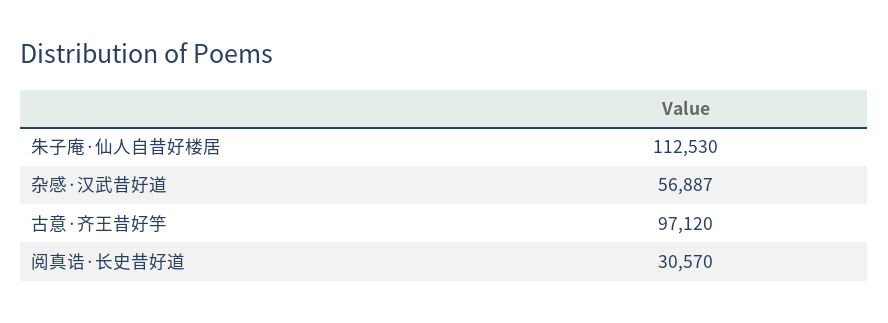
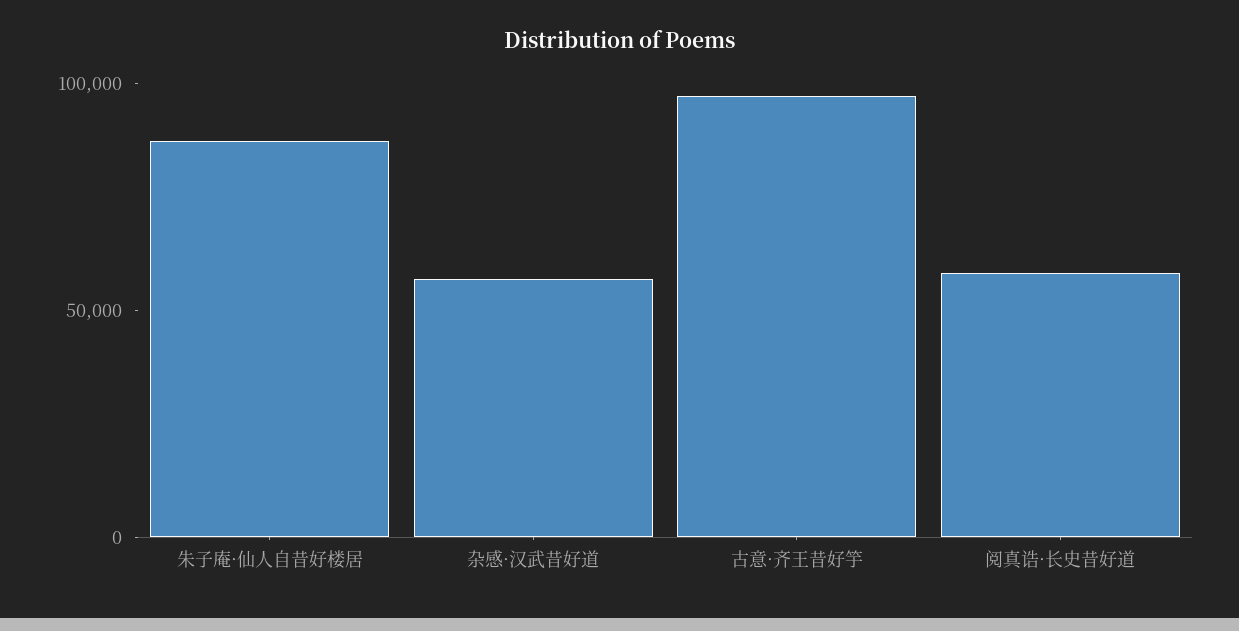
  {
-   "朱子庵·仙人自昔好楼居": 112530,
+   "朱子庵·仙人自昔好楼居": 90000,
    "杂感·汉武昔好道": 56887,
    "古意·齐王昔好竽": 97120,
-   "阅真诰·长史昔好道": 30570
+   "阅真诰·长史昔好道": 60000
  }

